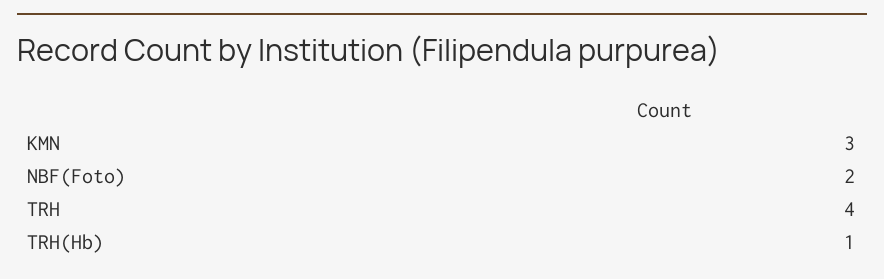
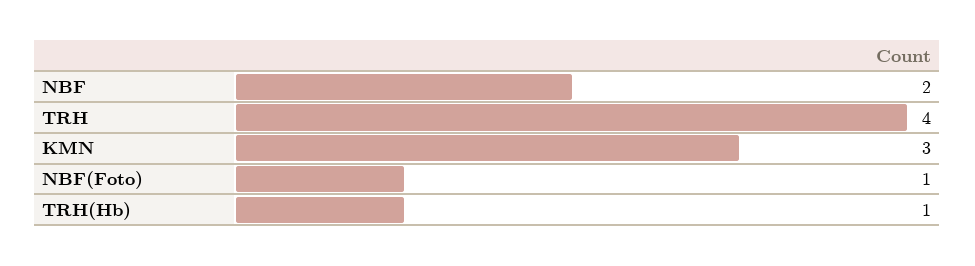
  {
    "KMN": 3,
-   "NBF(Foto)": 2,
+   "NBF(Foto)": 1,
    "TRH": 4,
-   "TRH(Hb)": 1
+   "TRH(Hb)": 1,
+   "NBF": 2
  }

